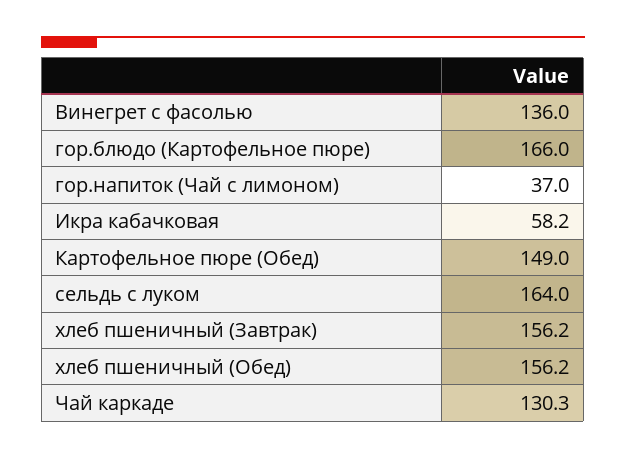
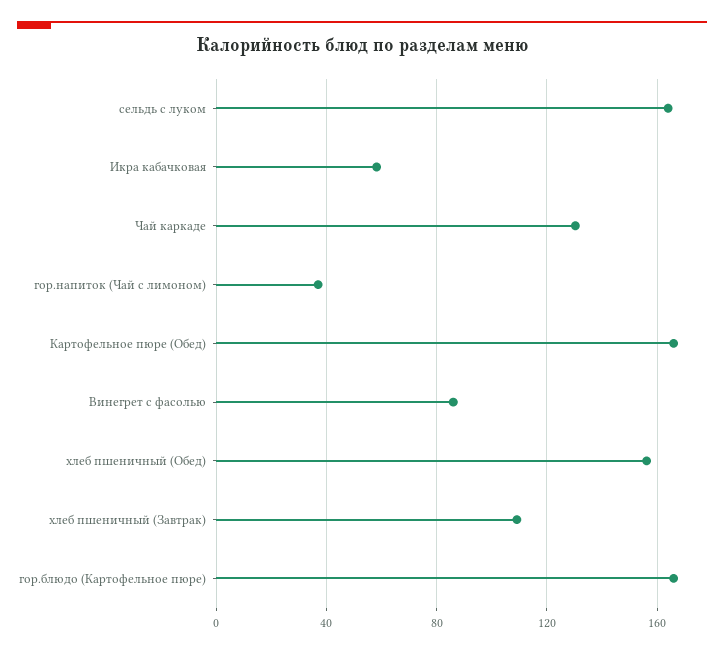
  {
-   "Винегрет с фасолью": 136,
+   "Винегрет с фасолью": 85,
    "гор.блюдо (Картофельное пюре)": 166,
    "гор.напиток (Чай с лимоном)": 37,
    "Икра кабачковая": 58.2,
-   "Картофельное пюре (Обед)": 149,
+   "Картофельное пюре (Обед)": 165,
    "сельдь с луком": 164,
-   "хлеб пшеничный (Завтрак)": 156.2,
+   "хлеб пшеничный (Завтрак)": 110,
    "хлеб пшеничный (Обед)": 156.2,
    "Чай каркаде": 130.3
  }

